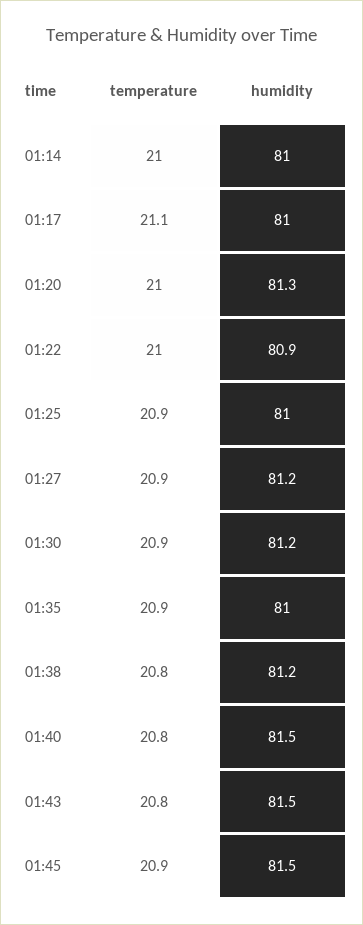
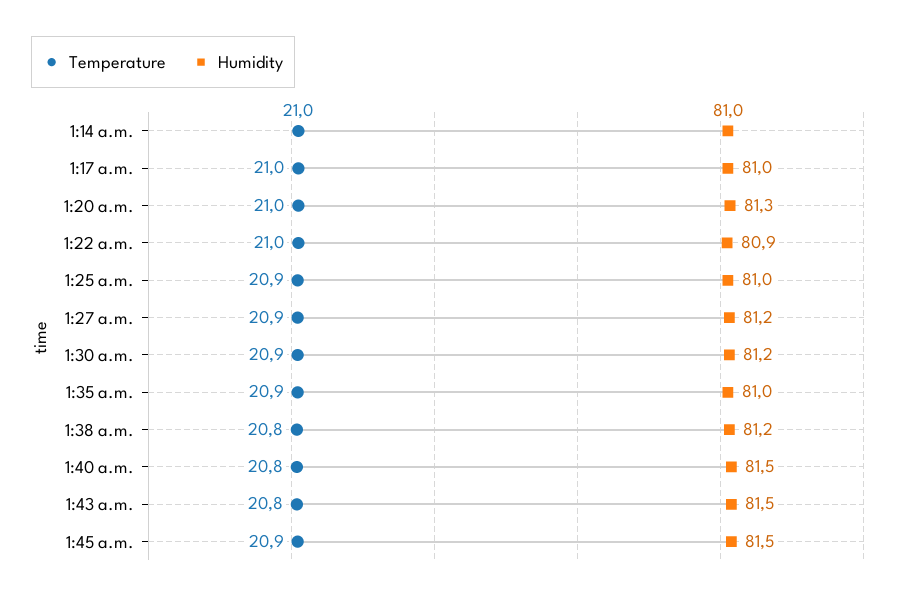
  {
    "temperature": {
      "01:14": 21,
-     "01:17": 21.1,
+     "01:17": 21,
      "01:20": 21,
      "01:22": 21,
      "01:25": 20.9,
      "01:27": 20.9,
      "01:30": 20.9,
      "01:35": 20.9,
      "01:38": 20.8,
      "01:40": 20.8,
      "01:43": 20.8,
      "01:45": 20.9
    },
    "humidity": {
      "01:14": 81,
      "01:17": 81,
      "01:20": 81.3,
      "01:22": 80.9,
      "01:25": 81,
      "01:27": 81.2,
      "01:30": 81.2,
      "01:35": 81,
      "01:38": 81.2,
      "01:40": 81.5,
      "01:43": 81.5,
      "01:45": 81.5
    }
  }

